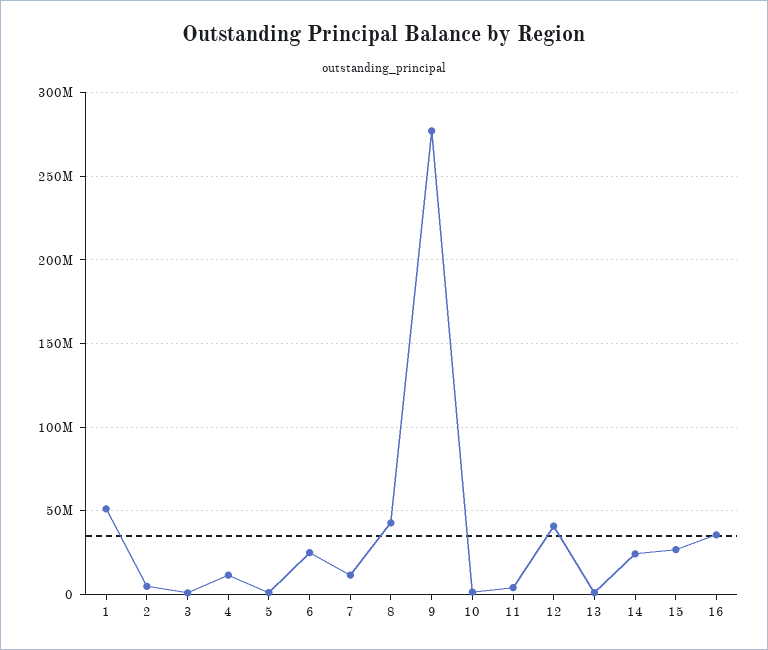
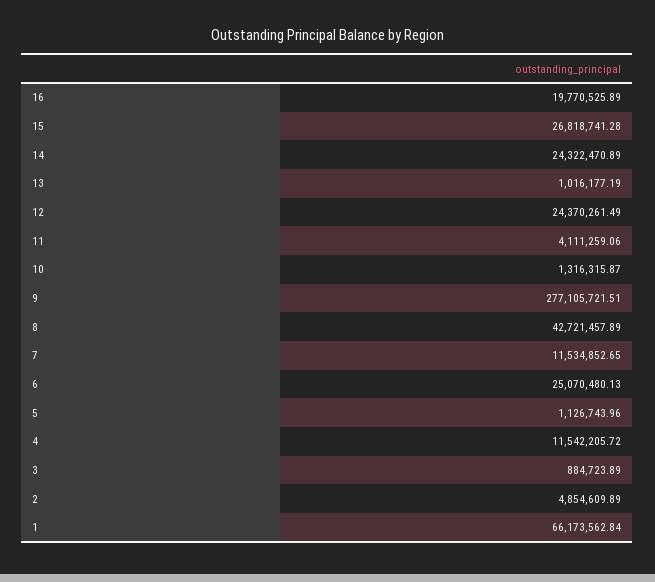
  {
-   "1": 50000000,
+   "1": 66173562.84,
    "2": 4854609.89,
    "3": 884723.89,
    "4": 11542205.72,
    "5": 1126743.96,
    "6": 25070480.13,
    "7": 11534852.65,
    "8": 42721457.89,
    "9": 277105721.51,
    "10": 1316315.87,
    "11": 4111259.06,
-   "12": 40000000,
+   "12": 24370261.49,
    "13": 1016177.19,
    "14": 24322470.89,
    "15": 26818741.28,
-   "16": 35000000
+   "16": 19770525.89
  }

